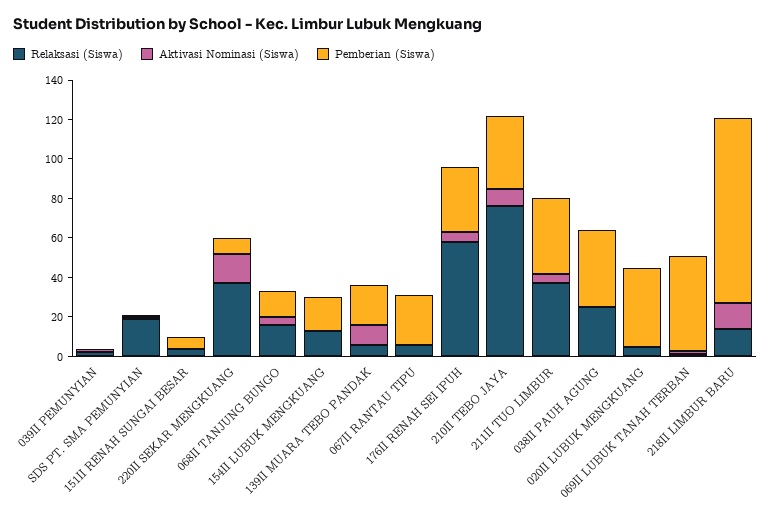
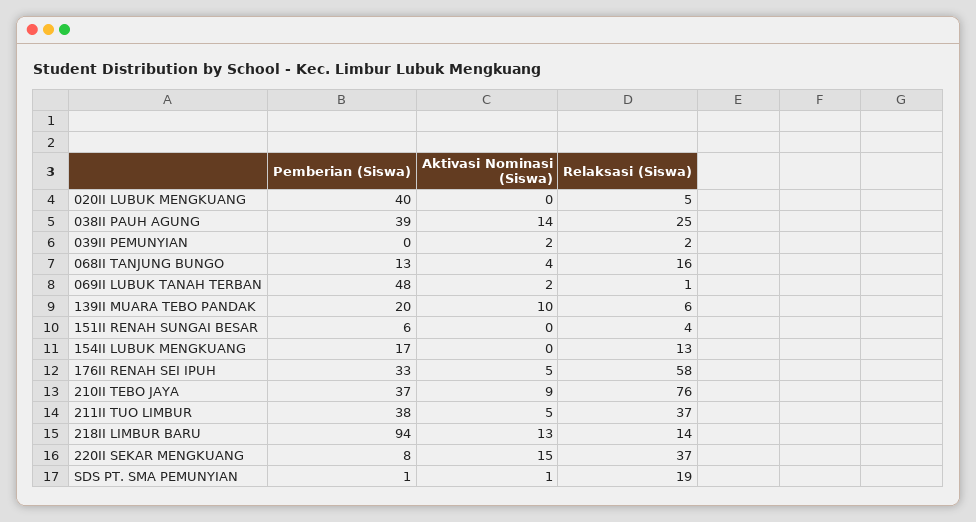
  {
    "Relaksasi (Siswa)": {
      "039II PEMUNYIAN": 2,
      "SDS PT. SMA PEMUNYIAN": 19,
      "151II RENAH SUNGAI BESAR": 4,
      "220II SEKAR MENGKUANG": 37,
      "068II TANJUNG BUNGO": 16,
      "154II LUBUK MENGKUANG": 13,
      "139II MUARA TEBO PANDAK": 6,
-     "067II RANTAU TIPU": 5,
      "176II RENAH SEI IPUH": 58,
      "210II TEBO JAYA": 76,
      "211II TUO LIMBUR": 37,
      "038II PAUH AGUNG": 25,
      "020II LUBUK MENGKUANG": 5,
      "069II LUBUK TANAH TERBAN": 1,
      "218II LIMBUR BARU": 14
    },
    "Aktivasi Nominasi (Siswa)": {
      "039II PEMUNYIAN": 2,
      "SDS PT. SMA PEMUNYIAN": 1,
      "151II RENAH SUNGAI BESAR": 0,
      "220II SEKAR MENGKUANG": 15,
      "068II TANJUNG BUNGO": 4,
      "154II LUBUK MENGKUANG": 0,
      "139II MUARA TEBO PANDAK": 10,
-     "067II RANTAU TIPU": 0,
      "176II RENAH SEI IPUH": 5,
      "210II TEBO JAYA": 9,
      "211II TUO LIMBUR": 5,
-     "038II PAUH AGUNG": 0,
+     "038II PAUH AGUNG": 14,
      "020II LUBUK MENGKUANG": 0,
      "069II LUBUK TANAH TERBAN": 2,
      "218II LIMBUR BARU": 13
    },
    "Pemberian (Siswa)": {
      "039II PEMUNYIAN": 0,
      "SDS PT. SMA PEMUNYIAN": 1,
      "151II RENAH SUNGAI BESAR": 6,
      "220II SEKAR MENGKUANG": 8,
      "068II TANJUNG BUNGO": 13,
      "154II LUBUK MENGKUANG": 17,
      "139II MUARA TEBO PANDAK": 20,
-     "067II RANTAU TIPU": 25,
      "176II RENAH SEI IPUH": 33,
      "210II TEBO JAYA": 37,
      "211II TUO LIMBUR": 38,
      "038II PAUH AGUNG": 39,
      "020II LUBUK MENGKUANG": 40,
      "069II LUBUK TANAH TERBAN": 48,
      "218II LIMBUR BARU": 94
    }
  }

